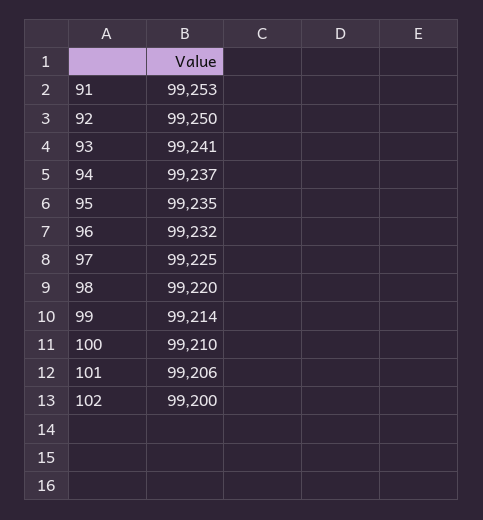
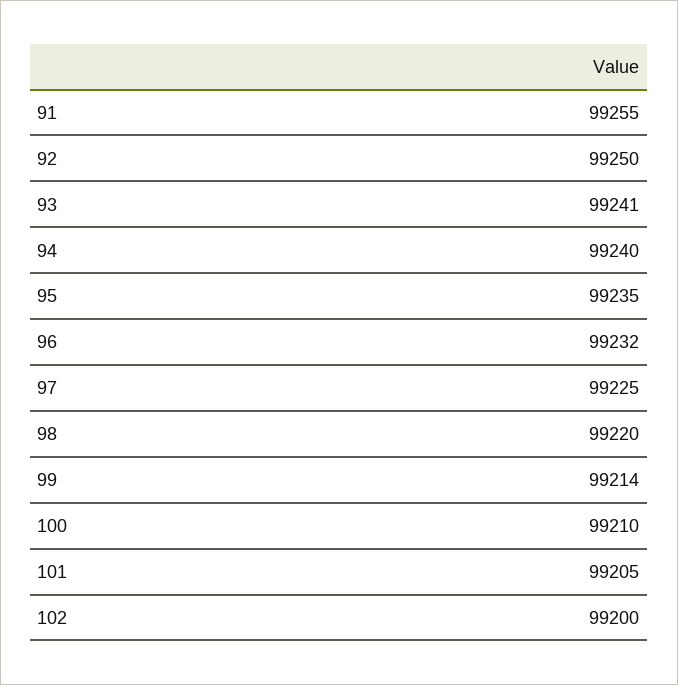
  {
-   "91": 99253,
+   "91": 99255,
    "92": 99250,
    "93": 99241,
-   "94": 99237,
+   "94": 99240,
    "95": 99235,
    "96": 99232,
    "97": 99225,
    "98": 99220,
    "99": 99214,
    "100": 99210,
-   "101": 99206,
+   "101": 99205,
    "102": 99200
  }

